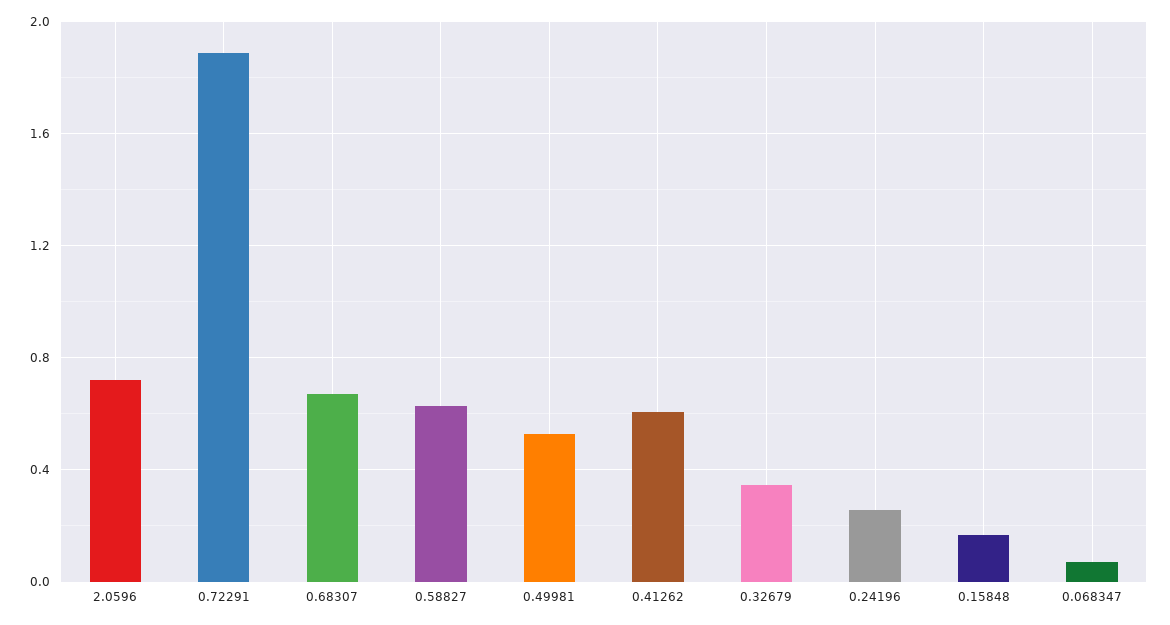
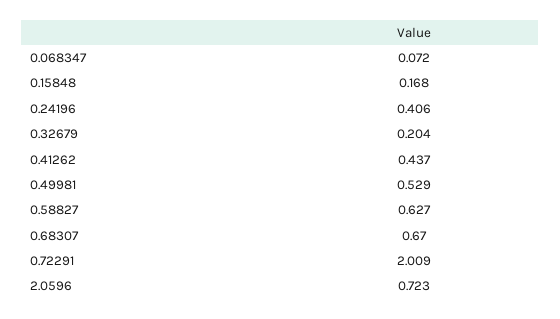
  {
    "2.0596": 0.723,
-   "0.72291": 1.9,
+   "0.72291": 2.009,
    "0.68307": 0.67,
    "0.58827": 0.627,
    "0.49981": 0.529,
-   "0.41262": 0.6,
+   "0.41262": 0.437,
-   "0.32679": 0.35,
+   "0.32679": 0.204,
-   "0.24196": 0.25,
+   "0.24196": 0.406,
    "0.15848": 0.168,
    "0.068347": 0.072
  }

